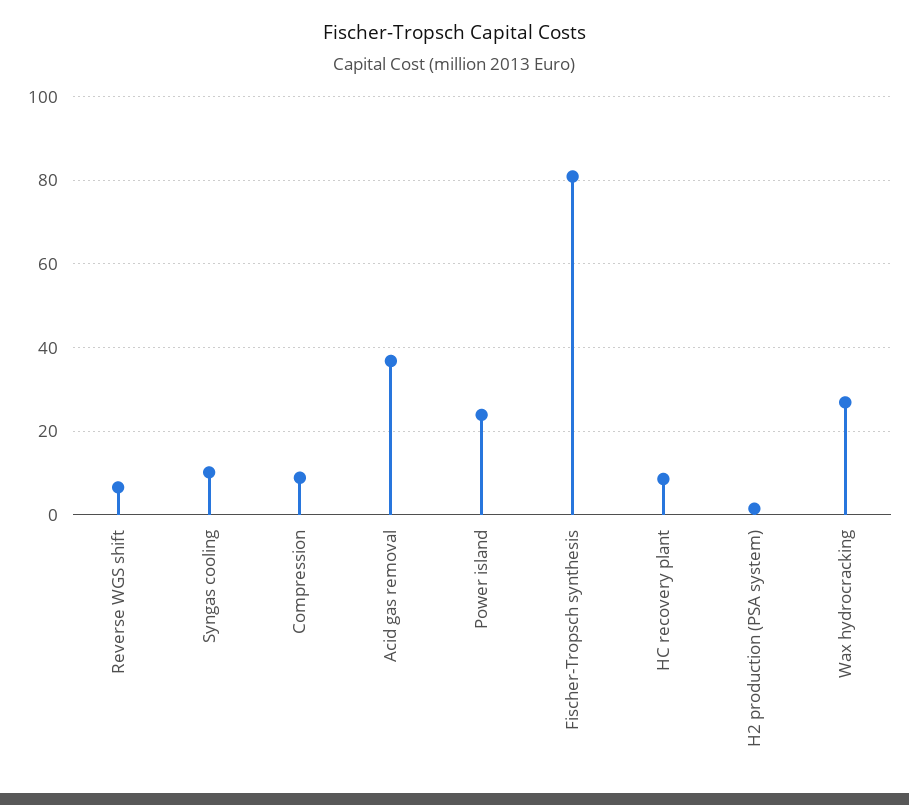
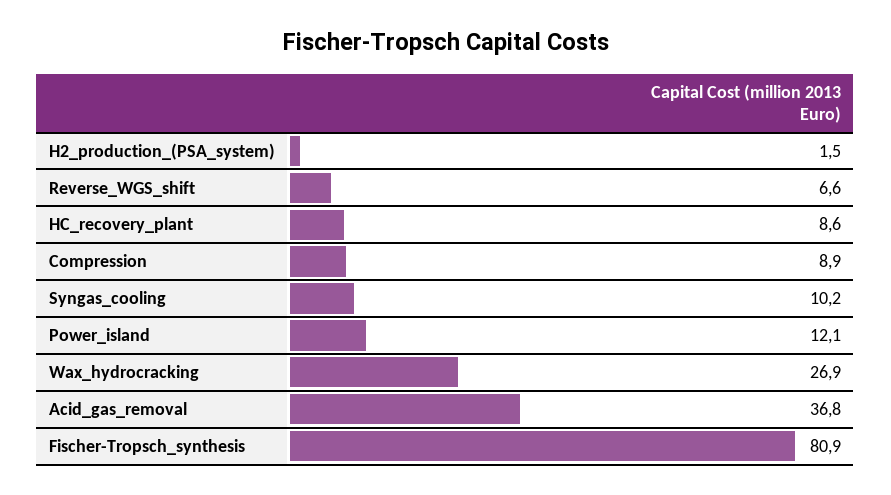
  {
    "Reverse WGS shift": 6.6,
    "Syngas cooling": 10.2,
    "Compression": 8.9,
    "Acid gas removal": 36.8,
-   "Power island": 24,
+   "Power island": 12.1,
    "Fischer-Tropsch synthesis": 80.9,
    "HC recovery plant": 8.6,
    "H2 production (PSA system)": 1.5,
    "Wax hydrocracking": 26.9
  }

